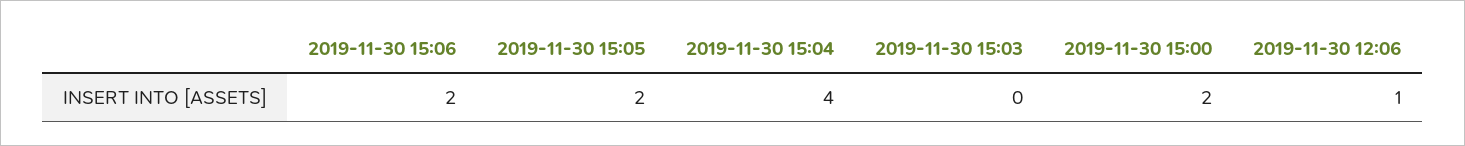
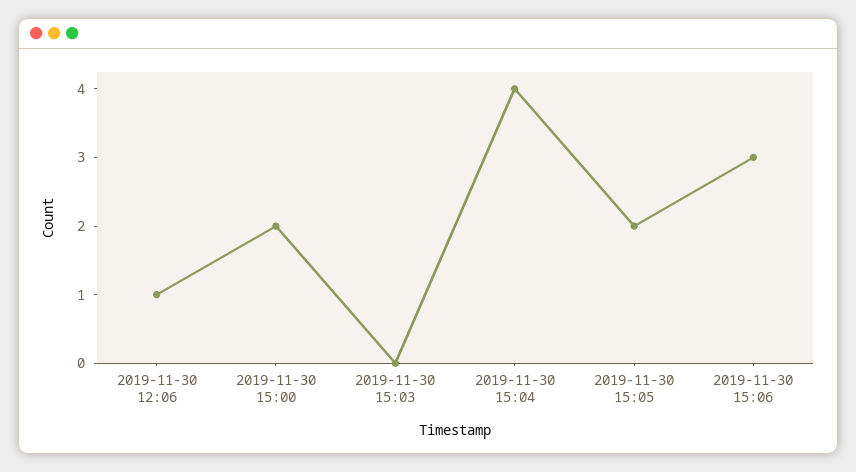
  {
-   "2019-11-30 15:06": 2,
+   "2019-11-30 15:06": 3,
    "2019-11-30 15:05": 2,
    "2019-11-30 15:04": 4,
    "2019-11-30 15:03": 0,
    "2019-11-30 15:00": 2,
    "2019-11-30 12:06": 1
  }

